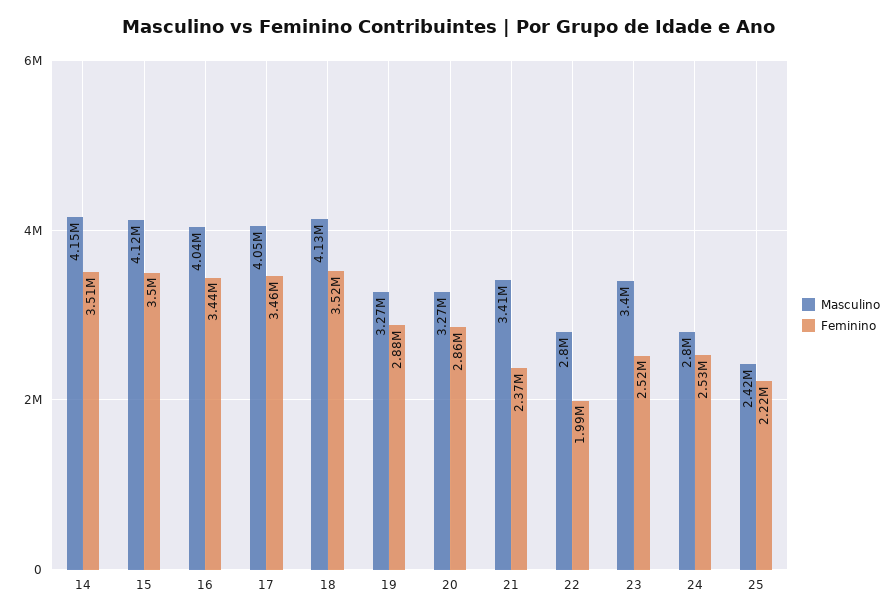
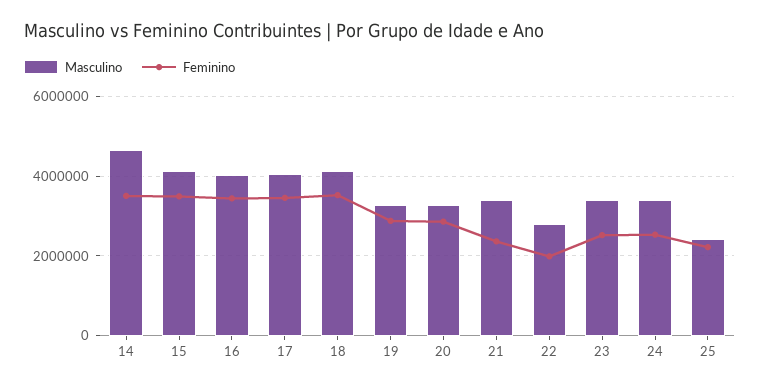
  {
    "Masculino": {
-     "14": 4150000,
+     "14": 4600000,
      "15": 4120000,
      "16": 4040000,
      "17": 4050000,
      "18": 4130000,
      "19": 3270000,
      "20": 3270000,
      "21": 3410000,
      "22": 2800000,
      "23": 3400000,
-     "24": 2800000,
+     "24": 3400000,
      "25": 2420000
    },
    "Feminino": {
      "14": 3510000,
      "15": 3500000,
      "16": 3440000,
      "17": 3460000,
      "18": 3520000,
      "19": 2880000,
      "20": 2860000,
      "21": 2370000,
      "22": 1990000,
      "23": 2520000,
      "24": 2530000,
      "25": 2220000
    }
  }

